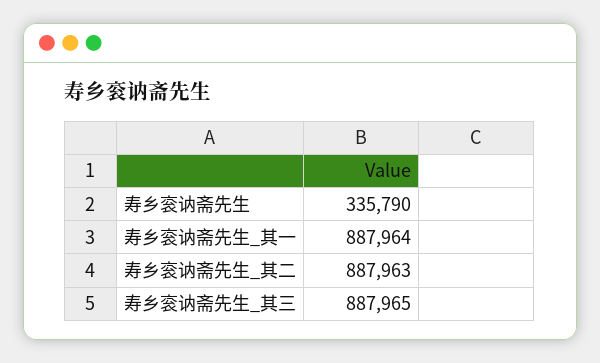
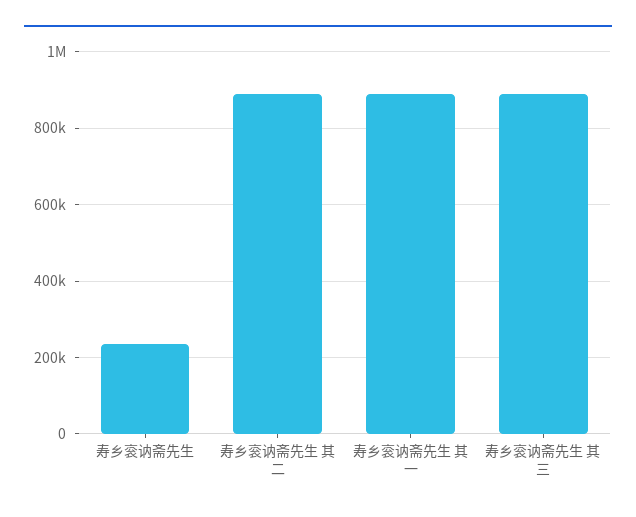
  {
-   "寿乡衮讷斋先生": 335790,
+   "寿乡衮讷斋先生": 240000,
    "寿乡衮讷斋先生_其一": 887964,
    "寿乡衮讷斋先生_其二": 887963,
    "寿乡衮讷斋先生_其三": 887965
  }

